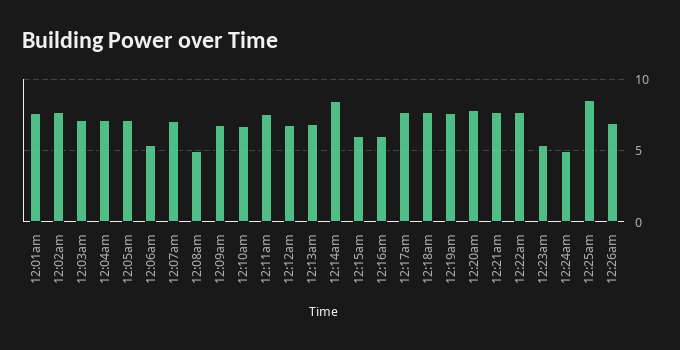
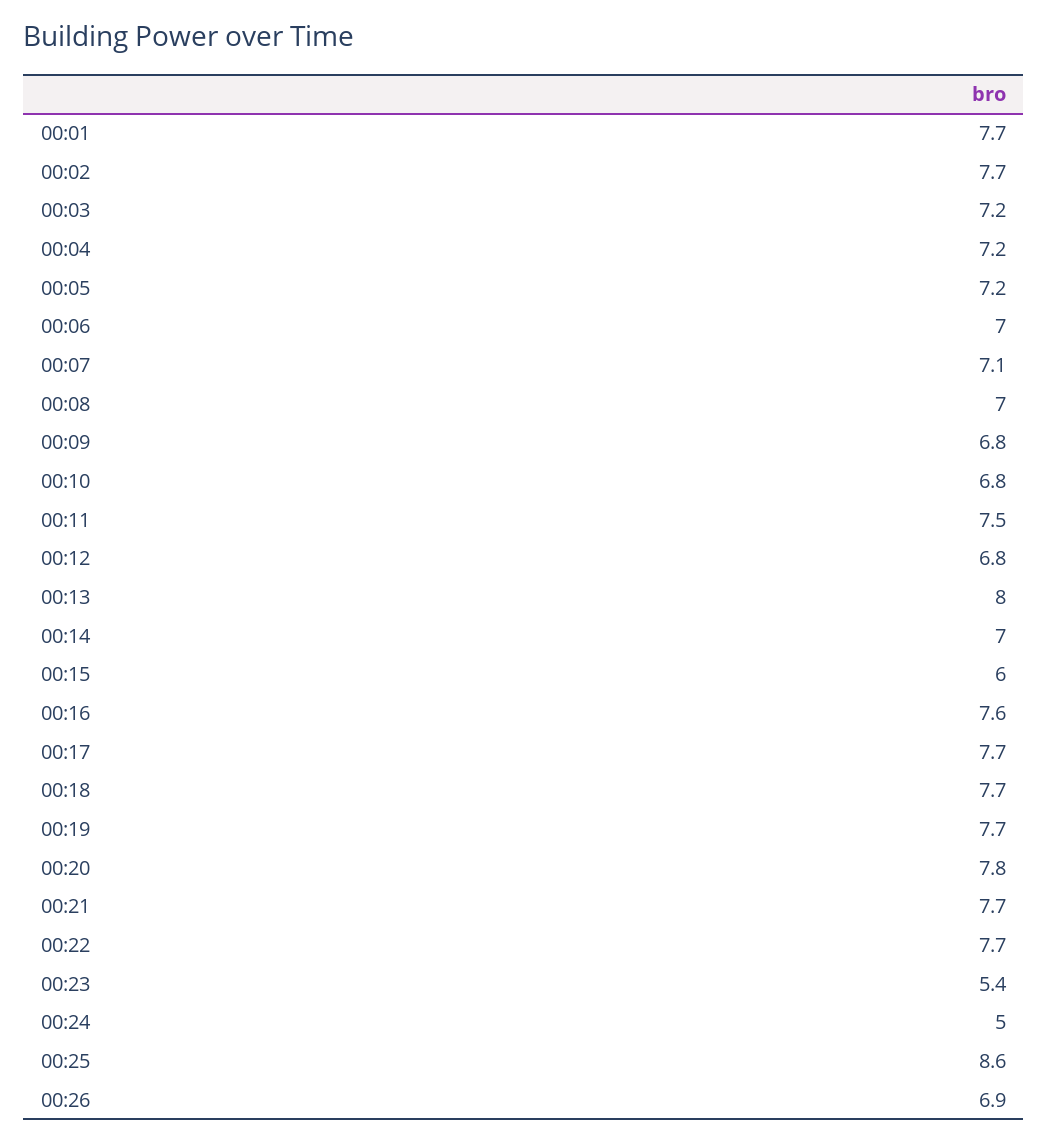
  {
    "12:01am": 7.7,
    "12:02am": 7.7,
    "12:03am": 7.2,
    "12:04am": 7.2,
    "12:05am": 7.2,
-   "12:06am": 5.5,
+   "12:06am": 7,
    "12:07am": 7.1,
-   "12:08am": 5,
+   "12:08am": 7,
    "12:09am": 6.8,
    "12:10am": 6.8,
    "12:11am": 7.5,
    "12:12am": 6.8,
-   "12:13am": 7,
+   "12:13am": 8,
-   "12:14am": 8.5,
+   "12:14am": 7,
    "12:15am": 6,
-   "12:16am": 6,
+   "12:16am": 7.6,
    "12:17am": 7.7,
    "12:18am": 7.7,
    "12:19am": 7.7,
    "12:20am": 7.8,
    "12:21am": 7.7,
    "12:22am": 7.7,
    "12:23am": 5.4,
    "12:24am": 5,
    "12:25am": 8.6,
    "12:26am": 6.9
  }

